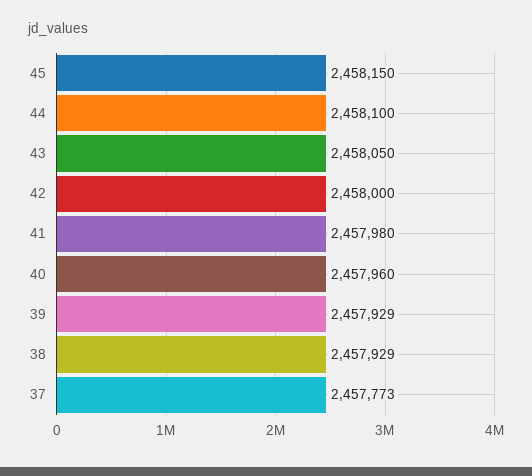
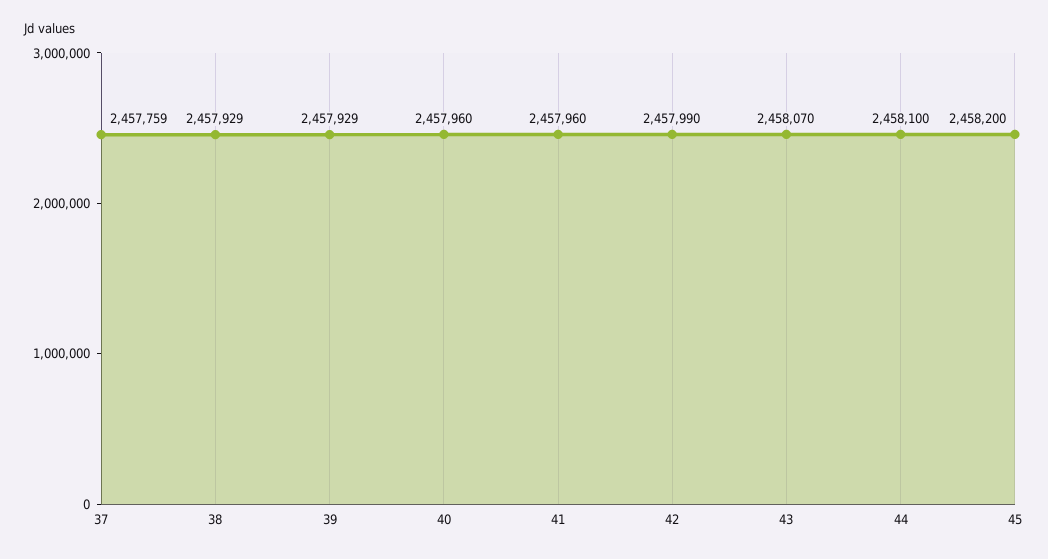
  {
-   "45": 2458150,
+   "45": 2458200,
    "44": 2458100,
-   "43": 2458050,
+   "43": 2458070,
-   "42": 2458000,
+   "42": 2457990,
-   "41": 2457980,
+   "41": 2457960,
    "40": 2457960,
    "39": 2457929,
    "38": 2457929,
-   "37": 2457773
+   "37": 2457759
  }

